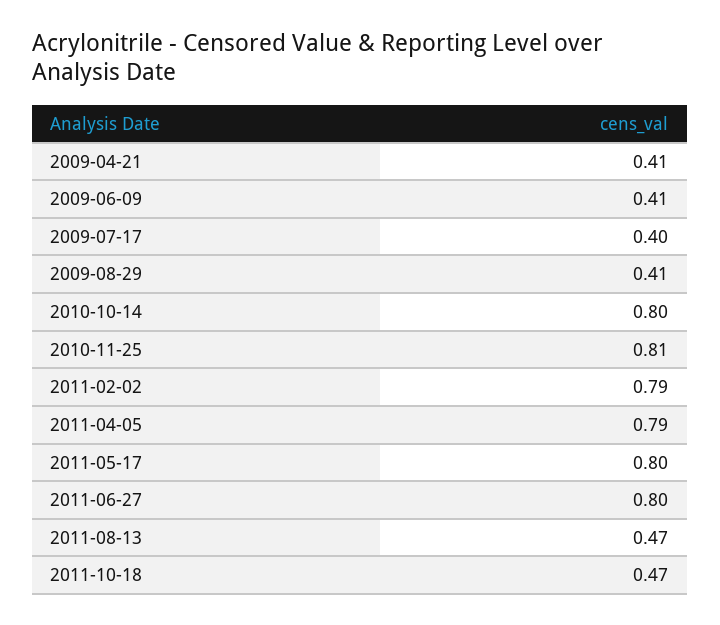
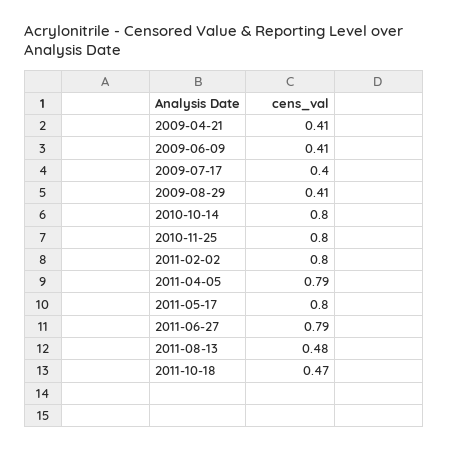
  {
    "2009-04-21": 0.41,
    "2009-06-09": 0.41,
    "2009-07-17": 0.4,
    "2009-08-29": 0.41,
    "2010-10-14": 0.8,
-   "2010-11-25": 0.81,
+   "2010-11-25": 0.8,
-   "2011-02-02": 0.79,
+   "2011-02-02": 0.8,
    "2011-04-05": 0.79,
    "2011-05-17": 0.8,
-   "2011-06-27": 0.8,
+   "2011-06-27": 0.79,
-   "2011-08-13": 0.47,
+   "2011-08-13": 0.48,
    "2011-10-18": 0.47
  }

